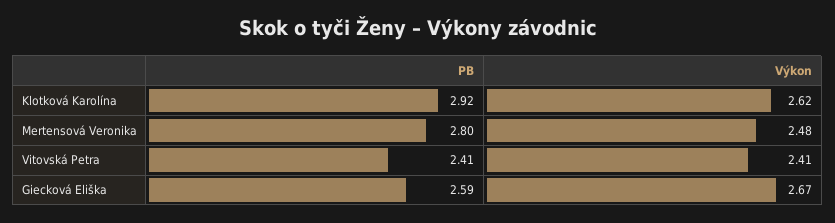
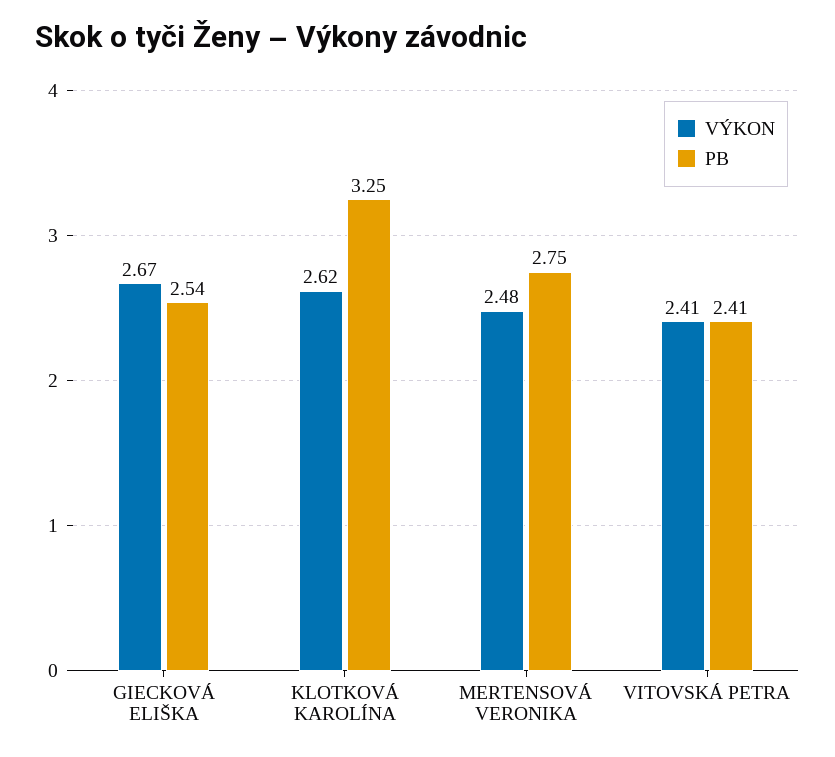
  {
    "PB": {
-     "Klotková Karolína": 2.92,
+     "Klotková Karolína": 3.25,
-     "Mertensová Veronika": 2.8,
+     "Mertensová Veronika": 2.75,
      "Vitovská Petra": 2.41,
-     "Giecková Eliška": 2.59
+     "Giecková Eliška": 2.54
    },
    "Výkon": {
      "Klotková Karolína": 2.62,
      "Mertensová Veronika": 2.48,
      "Vitovská Petra": 2.41,
      "Giecková Eliška": 2.67
    }
  }

